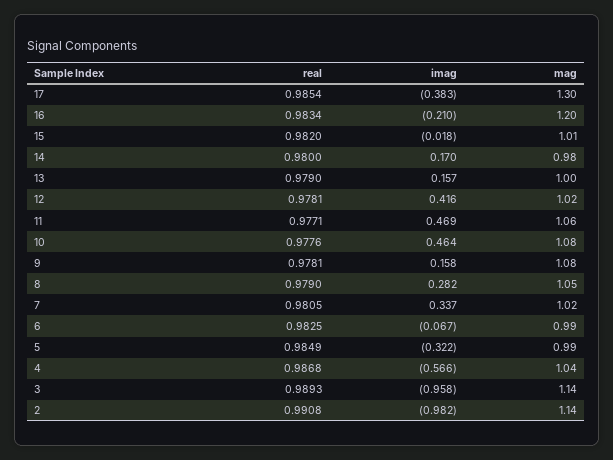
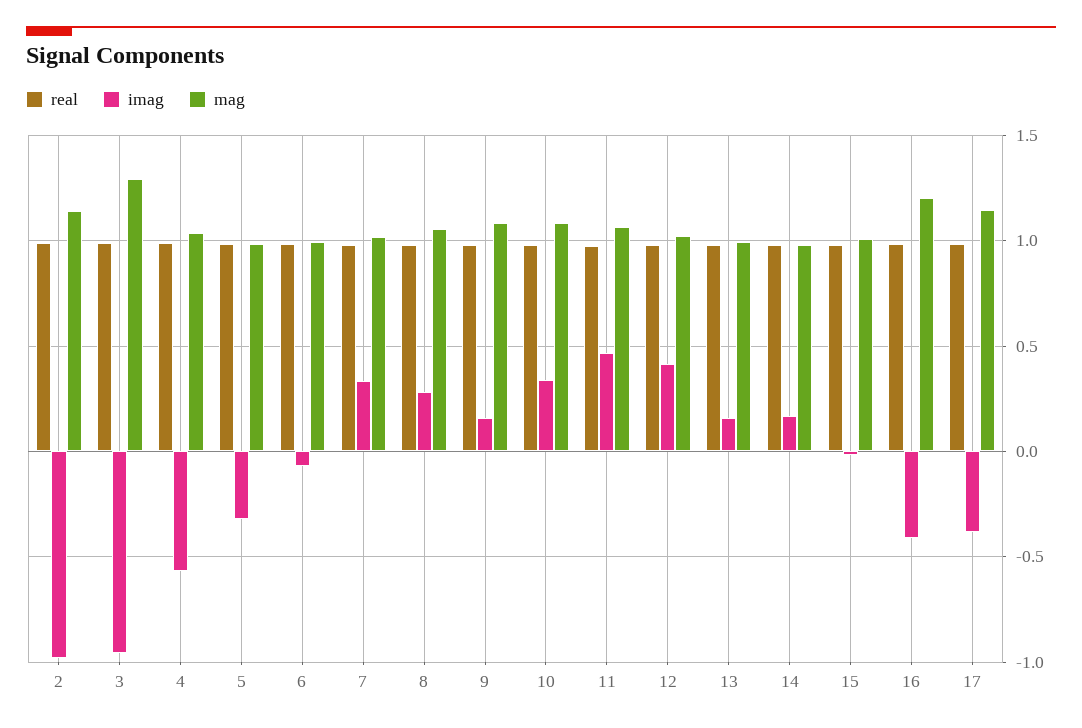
  {
    "real": {
      "17": 0.9854,
      "16": 0.9834,
      "15": 0.982,
      "14": 0.98,
      "13": 0.979,
      "12": 0.9781,
      "11": 0.9771,
      "10": 0.9776,
      "9": 0.9781,
      "8": 0.979,
      "7": 0.9805,
      "6": 0.9825,
      "5": 0.9849,
      "4": 0.9868,
      "3": 0.9893,
      "2": 0.9908
    },
    "imag": {
      "17": -0.383,
-     "16": -0.21,
+     "16": -0.4,
      "15": -0.018,
      "14": 0.17,
      "13": 0.157,
      "12": 0.416,
      "11": 0.469,
-     "10": 0.464,
+     "10": 0.35,
      "9": 0.158,
      "8": 0.282,
      "7": 0.337,
      "6": -0.067,
      "5": -0.322,
      "4": -0.566,
      "3": -0.958,
      "2": -0.982
    },
    "mag": {
-     "17": 1.3,
+     "17": 1.15,
      "16": 1.2,
      "15": 1.01,
      "14": 0.98,
      "13": 1,
      "12": 1.02,
      "11": 1.06,
      "10": 1.08,
      "9": 1.08,
      "8": 1.05,
      "7": 1.02,
      "6": 0.99,
      "5": 0.99,
      "4": 1.04,
-     "3": 1.14,
+     "3": 1.3,
      "2": 1.14
    }
  }

